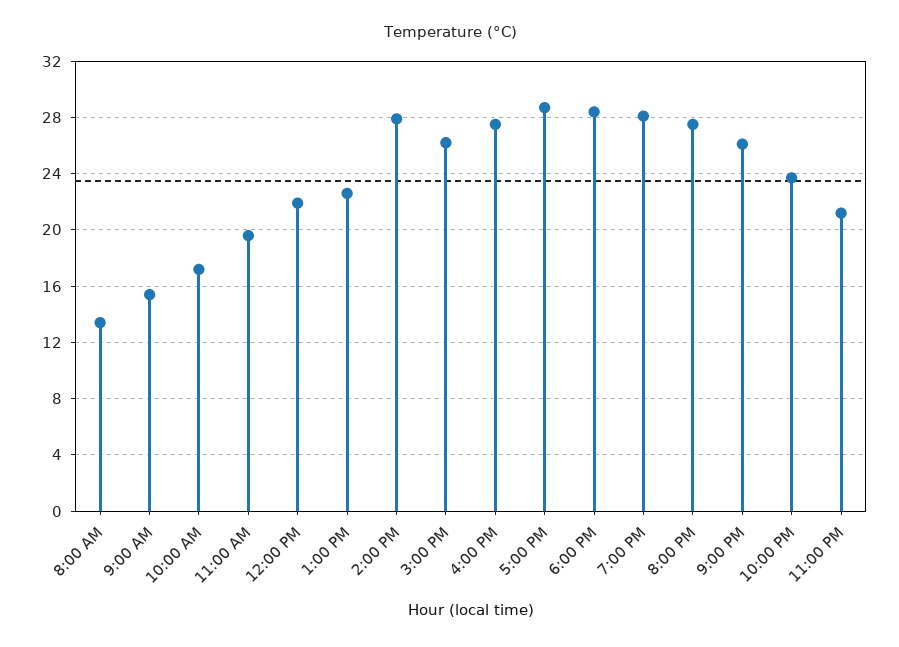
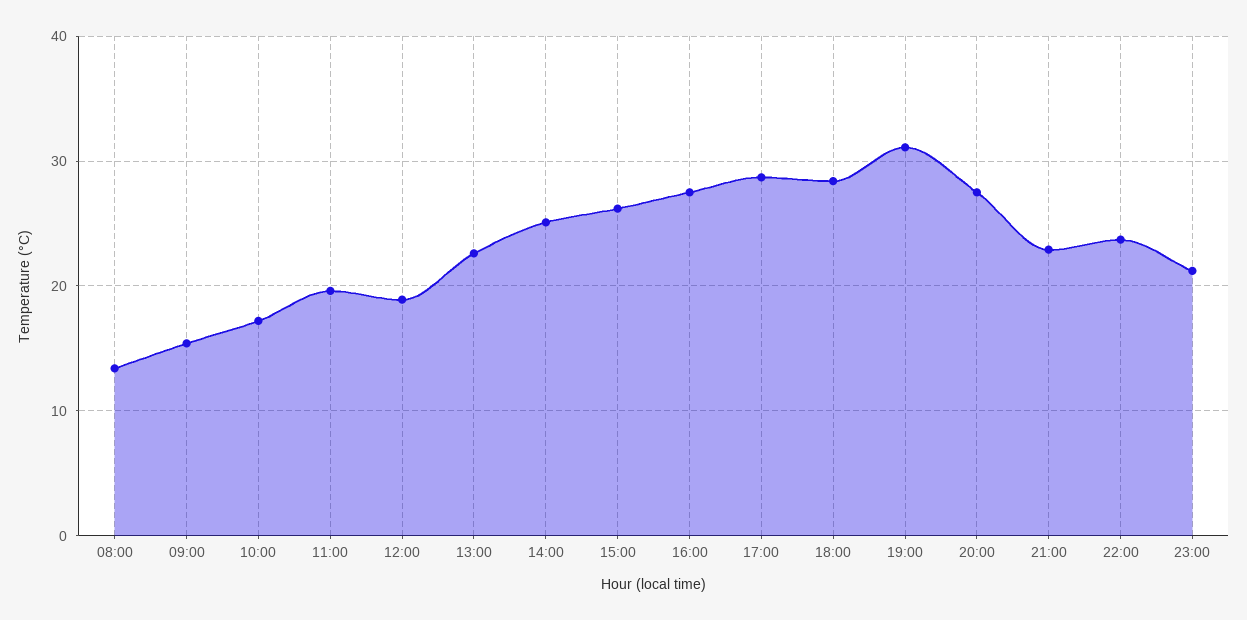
  {
    "8:00 AM": 13.5,
    "9:00 AM": 15.5,
    "10:00 AM": 17,
    "11:00 AM": 19.5,
-   "12:00 PM": 22,
+   "12:00 PM": 19,
    "1:00 PM": 22.5,
-   "2:00 PM": 28,
+   "2:00 PM": 25,
    "3:00 PM": 26,
    "4:00 PM": 27.5,
    "5:00 PM": 28.5,
    "6:00 PM": 28.5,
-   "7:00 PM": 28,
+   "7:00 PM": 31,
    "8:00 PM": 27.5,
-   "9:00 PM": 26,
+   "9:00 PM": 23,
    "10:00 PM": 23.5,
    "11:00 PM": 21
  }

